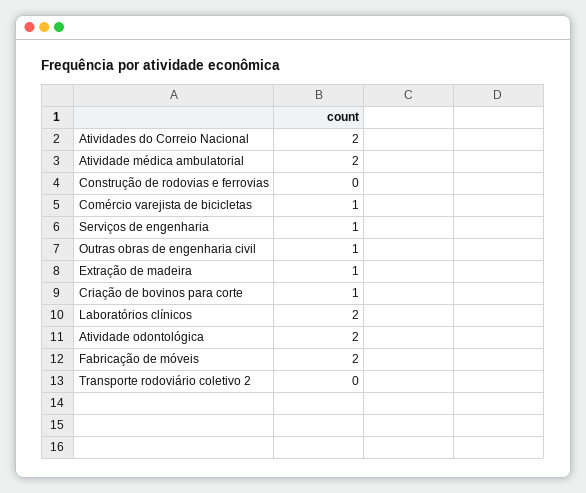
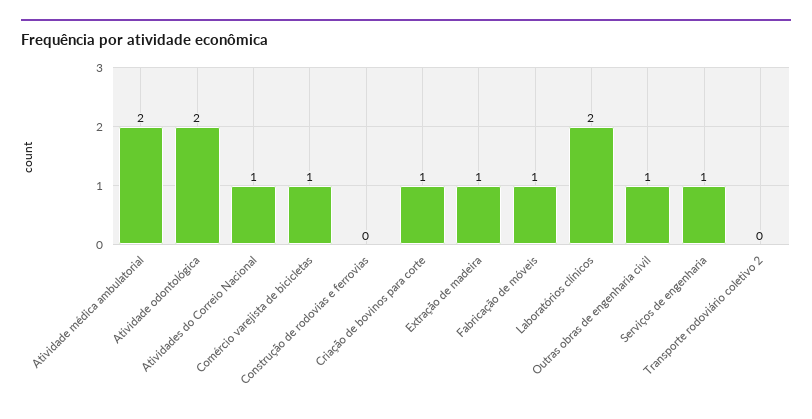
  {
-   "Atividades do Correio Nacional": 2,
+   "Atividades do Correio Nacional": 1,
    "Atividade médica ambulatorial": 2,
    "Construção de rodovias e ferrovias": 0,
    "Comércio varejista de bicicletas": 1,
    "Serviços de engenharia": 1,
    "Outras obras de engenharia civil": 1,
    "Extração de madeira": 1,
    "Criação de bovinos para corte": 1,
    "Laboratórios clínicos": 2,
    "Atividade odontológica": 2,
-   "Fabricação de móveis": 2,
+   "Fabricação de móveis": 1,
    "Transporte rodoviário coletivo 2": 0
  }

